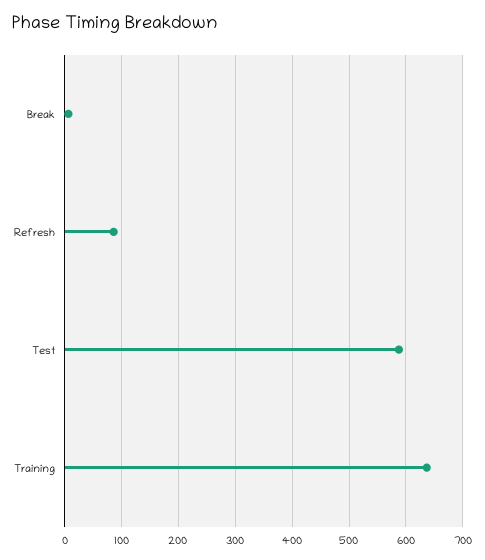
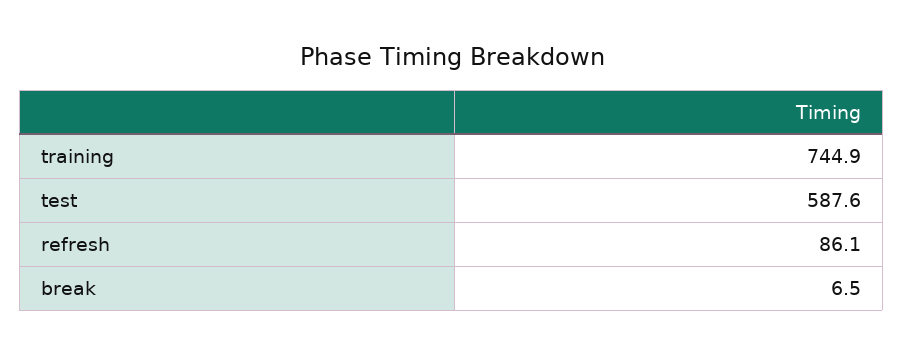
  {
    "Break": 6.5,
    "Refresh": 86.1,
    "Test": 587.6,
-   "Training": 640
+   "Training": 744.9
  }

